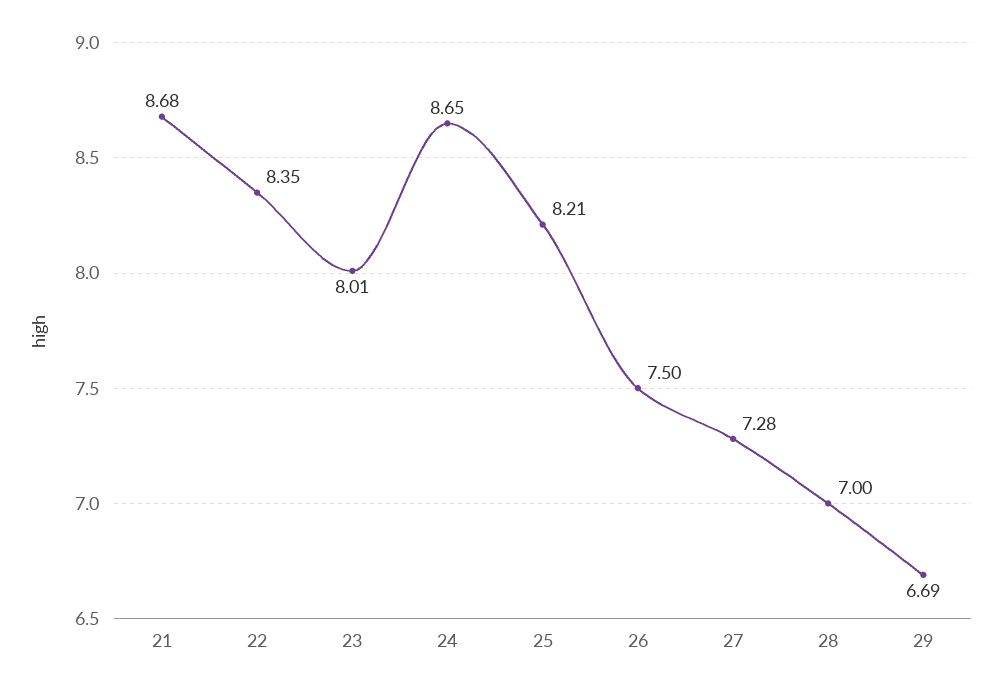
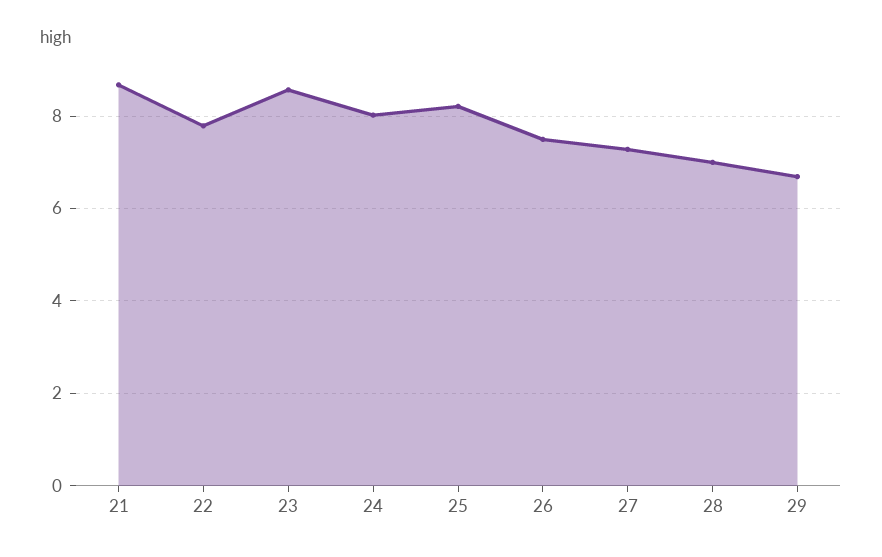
  {
    "21": 8.68,
-   "22": 8.35,
+   "22": 7.8,
-   "23": 8.01,
+   "23": 8.6,
-   "24": 8.65,
+   "24": 8,
    "25": 8.21,
    "26": 7.5,
    "27": 7.28,
    "28": 7,
    "29": 6.69
  }

